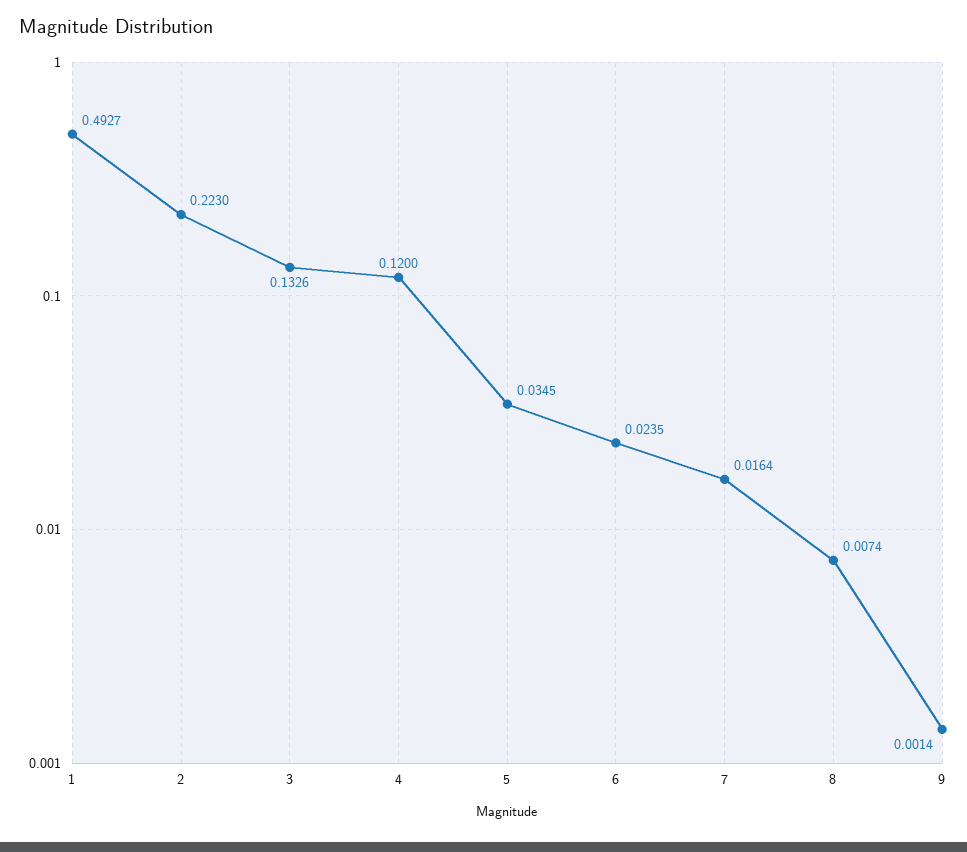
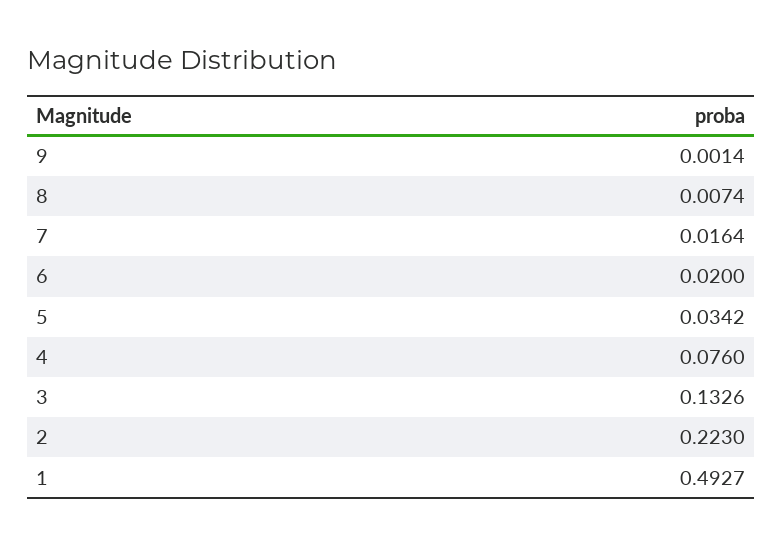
  {
    "1": 0.4927,
    "2": 0.223,
    "3": 0.1326,
-   "4": 0.12,
+   "4": 0.076,
-   "5": 0.0345,
+   "5": 0.0342,
-   "6": 0.0235,
+   "6": 0.02,
    "7": 0.0164,
    "8": 0.0074,
    "9": 0.0014
  }

